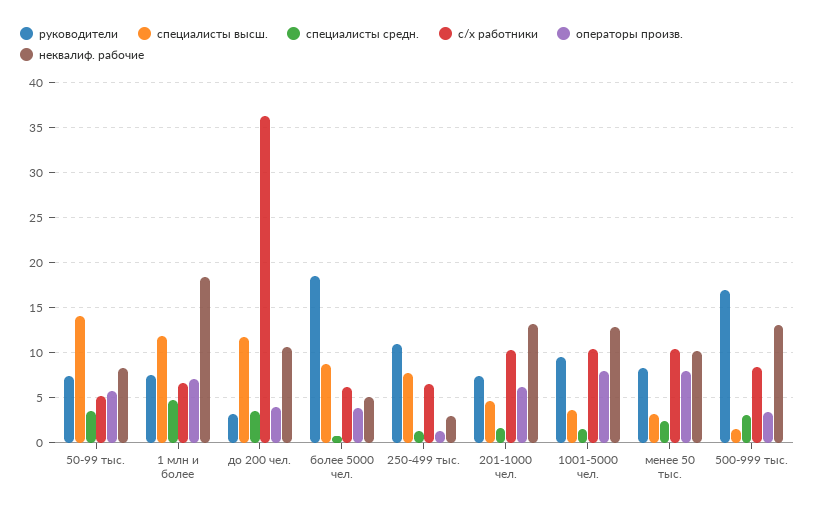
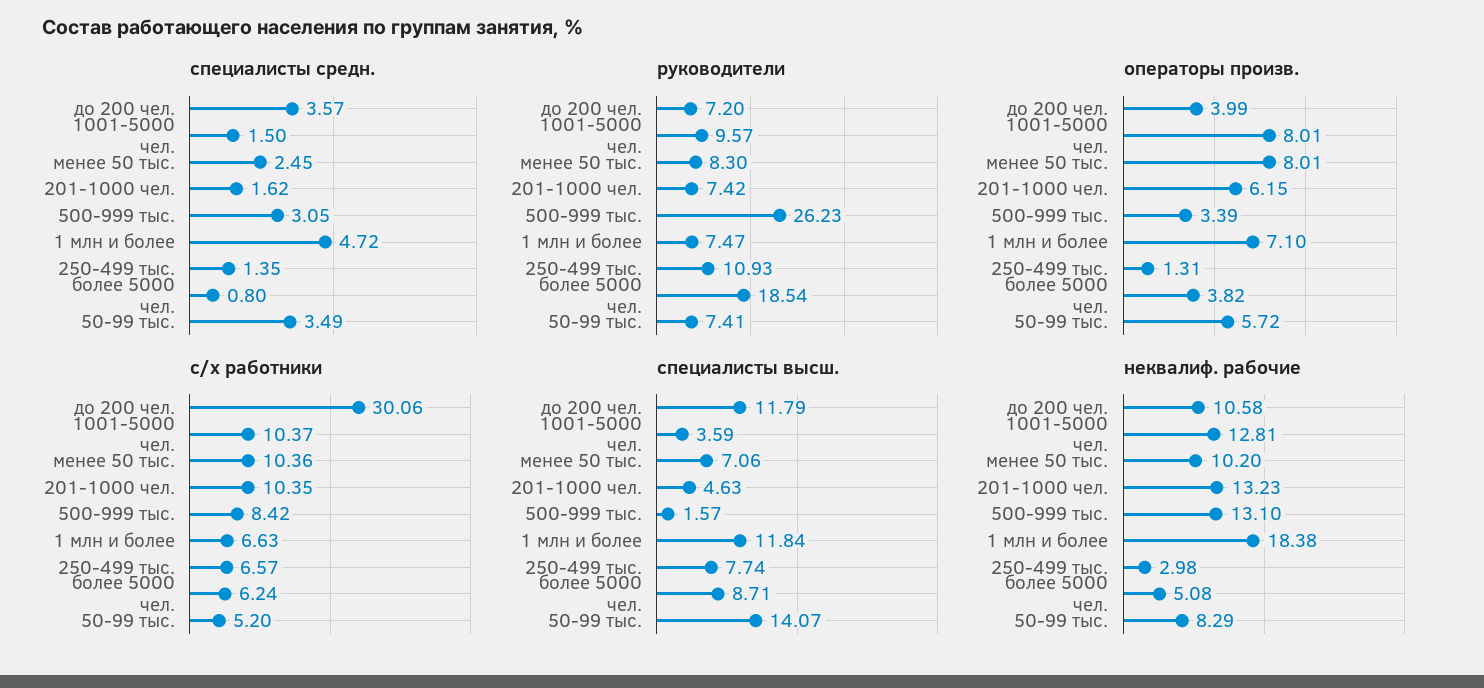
  {
    "руководители": {
      "50-99 тыс.": 7.41,
      "1 млн и более": 7.47,
-     "до 200 чел.": 3,
+     "до 200 чел.": 7.2,
      "более 5000 чел.": 18.54,
      "250-499 тыс.": 10.93,
      "201-1000 чел.": 7.42,
      "1001-5000 чел.": 9.57,
      "менее 50 тыс.": 8.3,
-     "500-999 тыс.": 17
+     "500-999 тыс.": 26.23
    },
    "специалисты высш.": {
      "50-99 тыс.": 14.07,
      "1 млн и более": 11.84,
      "до 200 чел.": 11.79,
      "более 5000 чел.": 8.71,
      "250-499 тыс.": 7.74,
      "201-1000 чел.": 4.63,
      "1001-5000 чел.": 3.59,
-     "менее 50 тыс.": 3,
+     "менее 50 тыс.": 7.06,
      "500-999 тыс.": 1.57
    },
    "специалисты средн.": {
      "50-99 тыс.": 3.49,
      "1 млн и более": 4.72,
      "до 200 чел.": 3.57,
      "более 5000 чел.": 0.8,
      "250-499 тыс.": 1.35,
      "201-1000 чел.": 1.62,
      "1001-5000 чел.": 1.5,
      "менее 50 тыс.": 2.45,
      "500-999 тыс.": 3.05
    },
    "с/х работники": {
      "50-99 тыс.": 5.2,
      "1 млн и более": 6.63,
-     "до 200 чел.": 36,
+     "до 200 чел.": 30.06,
      "более 5000 чел.": 6.24,
      "250-499 тыс.": 6.57,
      "201-1000 чел.": 10.35,
      "1001-5000 чел.": 10.37,
      "менее 50 тыс.": 10.36,
      "500-999 тыс.": 8.42
    },
    "операторы произв.": {
      "50-99 тыс.": 5.72,
      "1 млн и более": 7.1,
      "до 200 чел.": 3.99,
      "более 5000 чел.": 3.82,
      "250-499 тыс.": 1.31,
      "201-1000 чел.": 6.15,
      "1001-5000 чел.": 8.01,
      "менее 50 тыс.": 8.01,
      "500-999 тыс.": 3.39
    },
    "неквалиф. рабочие": {
      "50-99 тыс.": 8.29,
      "1 млн и более": 18.38,
      "до 200 чел.": 10.58,
      "более 5000 чел.": 5.08,
      "250-499 тыс.": 2.98,
      "201-1000 чел.": 13.23,
      "1001-5000 чел.": 12.81,
      "менее 50 тыс.": 10.2,
      "500-999 тыс.": 13.1
    }
  }

